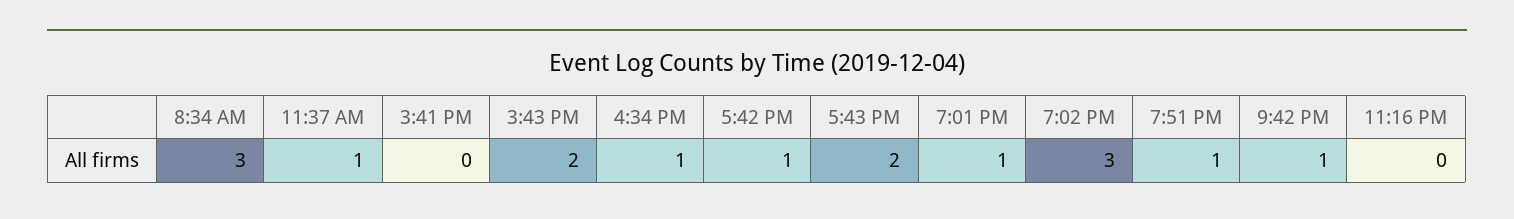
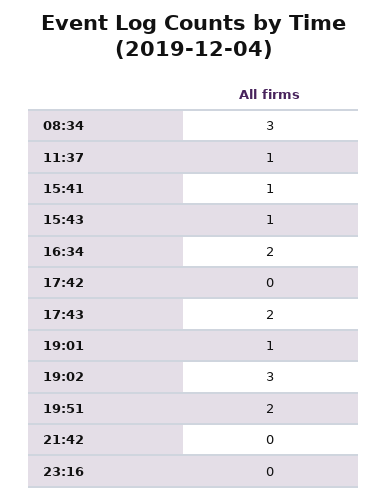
  {
    "8:34 AM": 3,
    "11:37 AM": 1,
-   "3:41 PM": 0,
+   "3:41 PM": 1,
-   "3:43 PM": 2,
+   "3:43 PM": 1,
-   "4:34 PM": 1,
+   "4:34 PM": 2,
-   "5:42 PM": 1,
+   "5:42 PM": 0,
    "5:43 PM": 2,
    "7:01 PM": 1,
    "7:02 PM": 3,
-   "7:51 PM": 1,
+   "7:51 PM": 2,
-   "9:42 PM": 1,
+   "9:42 PM": 0,
    "11:16 PM": 0
  }

